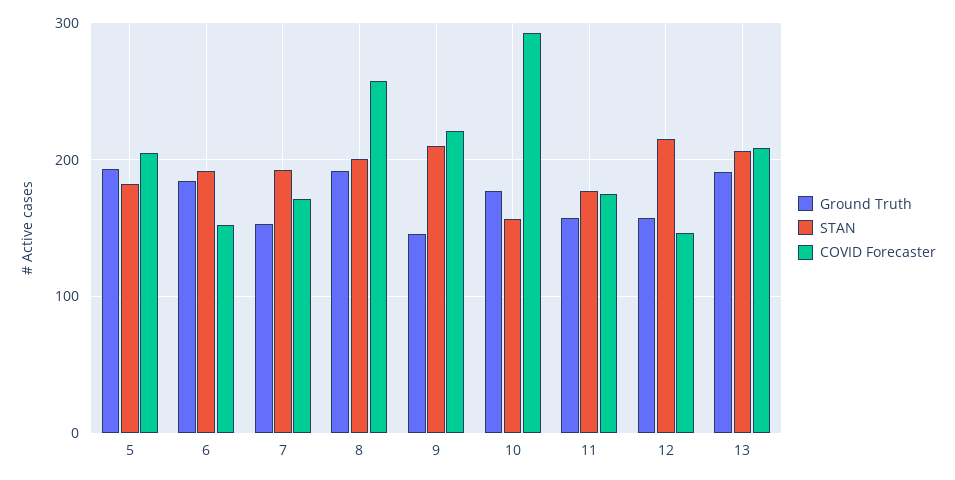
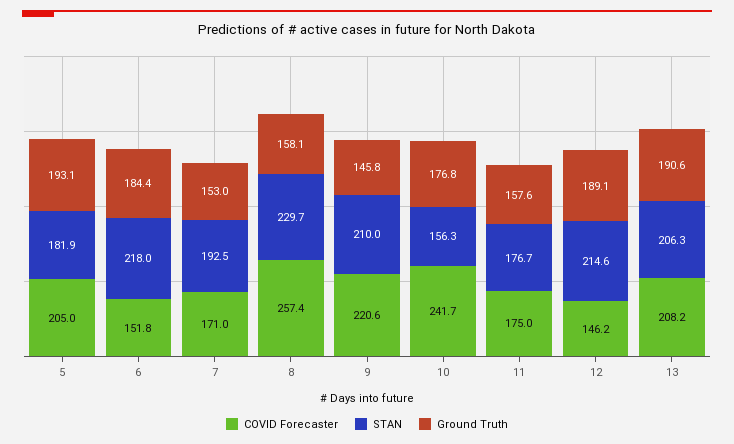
  {
    "Ground Truth": {
      "5": 193.1,
      "6": 184.4,
      "7": 153,
-     "8": 190,
+     "8": 158.1,
      "9": 145.8,
      "10": 176.8,
      "11": 157.6,
-     "12": 160,
+     "12": 189.1,
      "13": 190.6
    },
    "STAN": {
      "5": 181.9,
-     "6": 190,
+     "6": 218,
      "7": 192.5,
-     "8": 200,
+     "8": 229.7,
      "9": 210,
      "10": 156.3,
      "11": 176.7,
      "12": 214.6,
      "13": 206.3
    },
    "COVID Forecaster": {
      "5": 205,
      "6": 151.8,
      "7": 171,
      "8": 257.4,
      "9": 220.6,
-     "10": 290,
+     "10": 241.7,
      "11": 175,
      "12": 146.2,
      "13": 208.2
    }
  }

